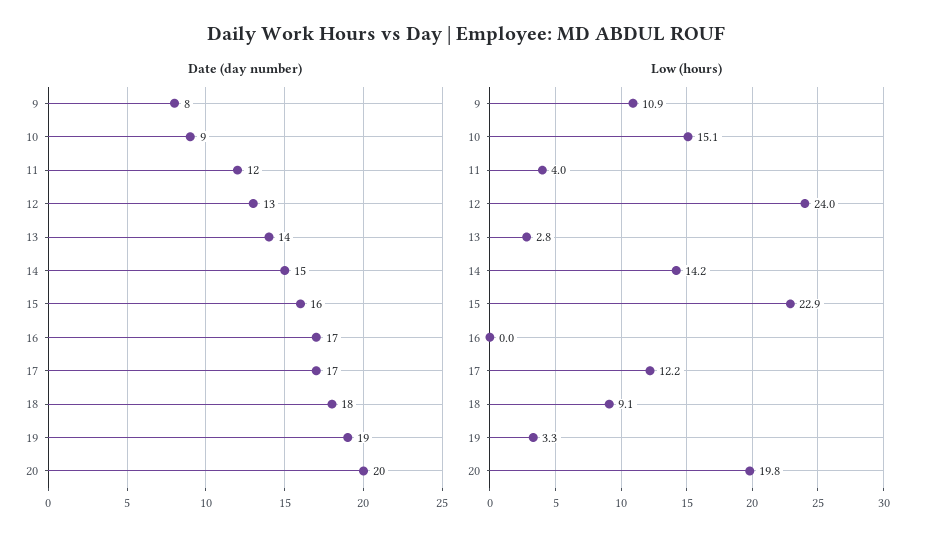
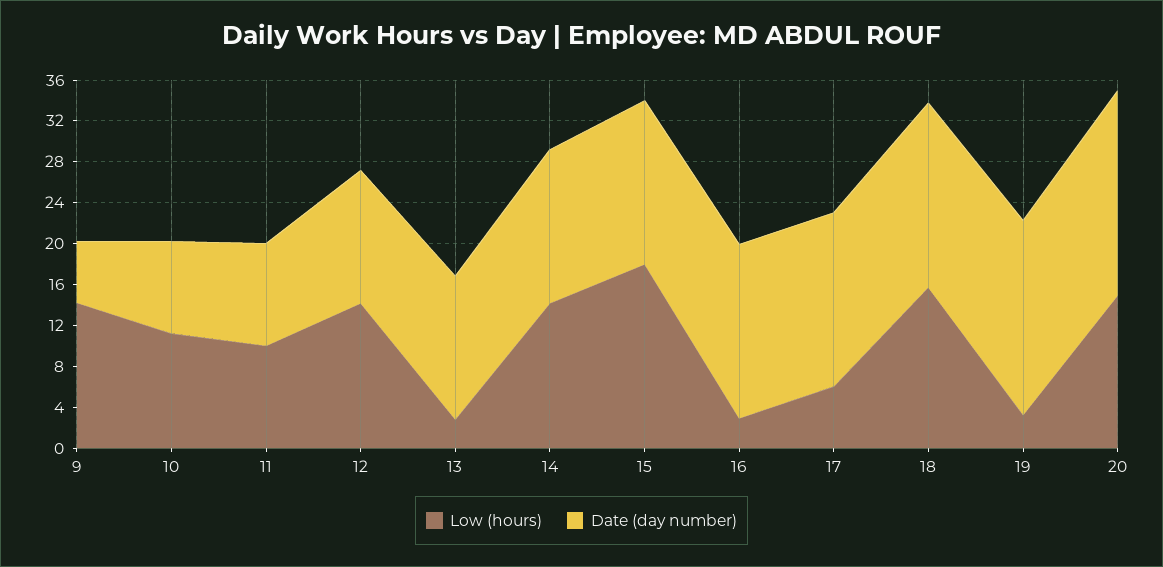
  {
    "Date (day number)": {
-     "9": 8,
+     "9": 6,
      "10": 9,
-     "11": 12,
+     "11": 10,
      "12": 13,
      "13": 14,
      "14": 15,
      "15": 16,
      "16": 17,
      "17": 17,
      "18": 18,
      "19": 19,
      "20": 20
    },
    "Low (hours)": {
-     "9": 10.9,
+     "9": 14,
-     "10": 15.1,
+     "10": 11,
-     "11": 4,
+     "11": 10,
-     "12": 24,
+     "12": 14,
      "13": 2.8,
      "14": 14.2,
-     "15": 22.9,
+     "15": 18,
-     "16": 0,
+     "16": 3,
-     "17": 12.2,
+     "17": 6,
-     "18": 9.1,
+     "18": 16,
      "19": 3.3,
-     "20": 19.8
+     "20": 15
    }
  }

